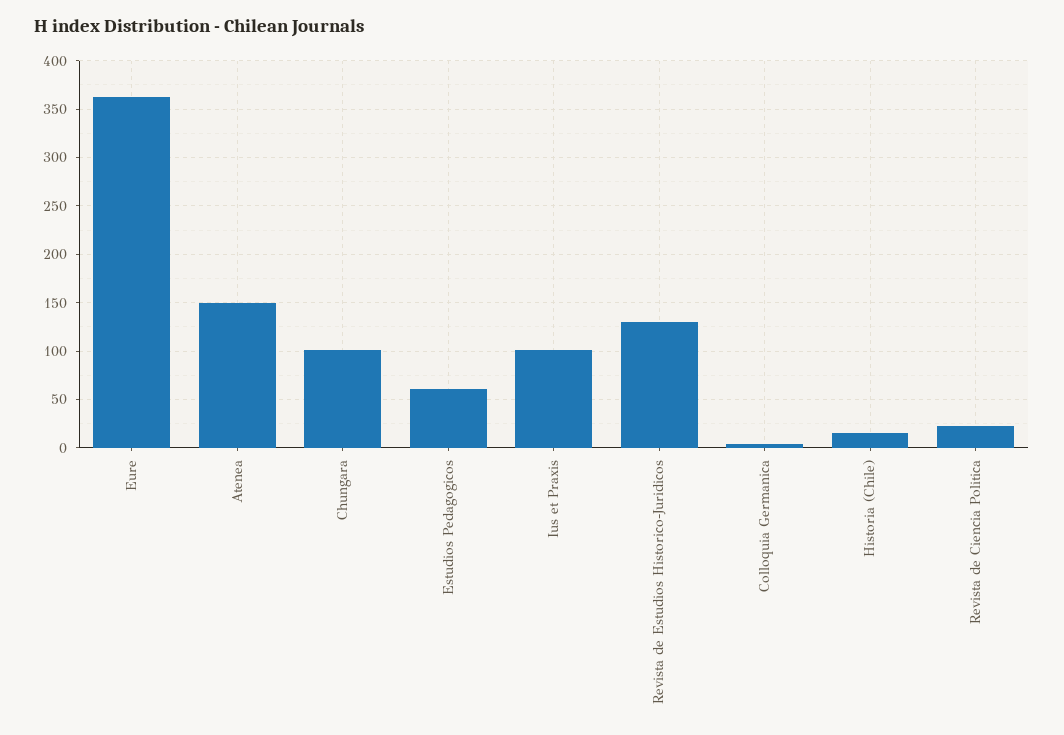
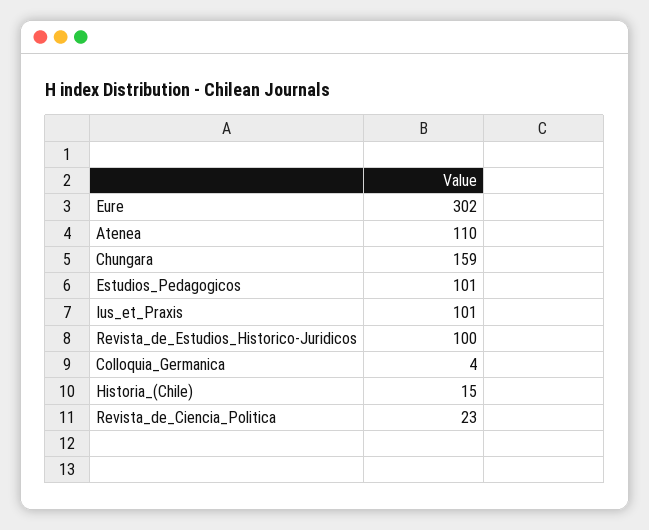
  {
-   "Eure": 360,
+   "Eure": 302,
-   "Atenea": 150,
+   "Atenea": 110,
-   "Chungara": 100,
+   "Chungara": 159,
-   "Estudios Pedagogicos": 60,
+   "Estudios Pedagogicos": 101,
    "Ius et Praxis": 101,
-   "Revista de Estudios Historico-Juridicos": 130,
+   "Revista de Estudios Historico-Juridicos": 100,
    "Colloquia Germanica": 4,
    "Historia (Chile)": 15,
    "Revista de Ciencia Politica": 23
  }

